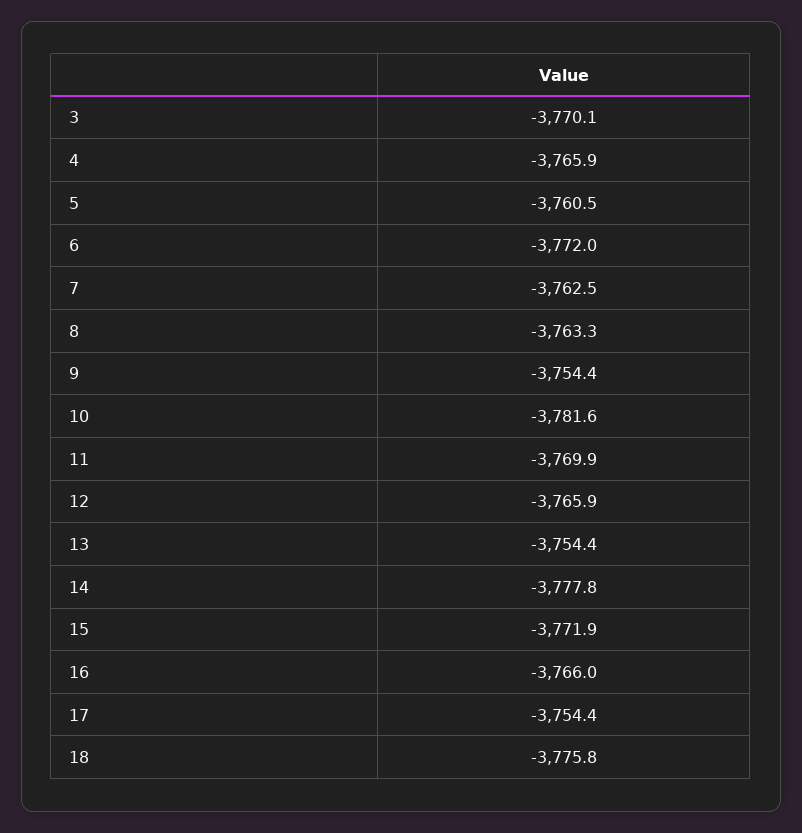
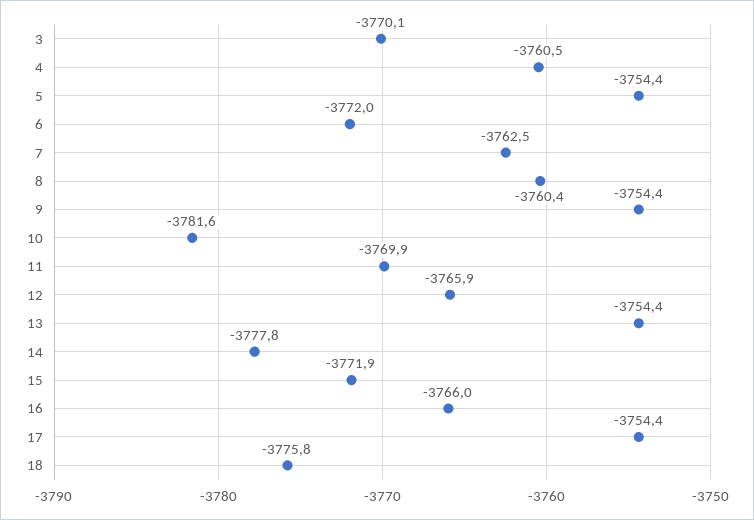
  {
    "3": -3770.1,
-   "4": -3765.9,
+   "4": -3760.5,
-   "5": -3760.5,
+   "5": -3754.4,
    "6": -3772,
    "7": -3762.5,
-   "8": -3763.3,
+   "8": -3760.4,
    "9": -3754.4,
    "10": -3781.6,
    "11": -3769.9,
    "12": -3765.9,
    "13": -3754.4,
    "14": -3777.8,
    "15": -3771.9,
    "16": -3766,
    "17": -3754.4,
    "18": -3775.8
  }

